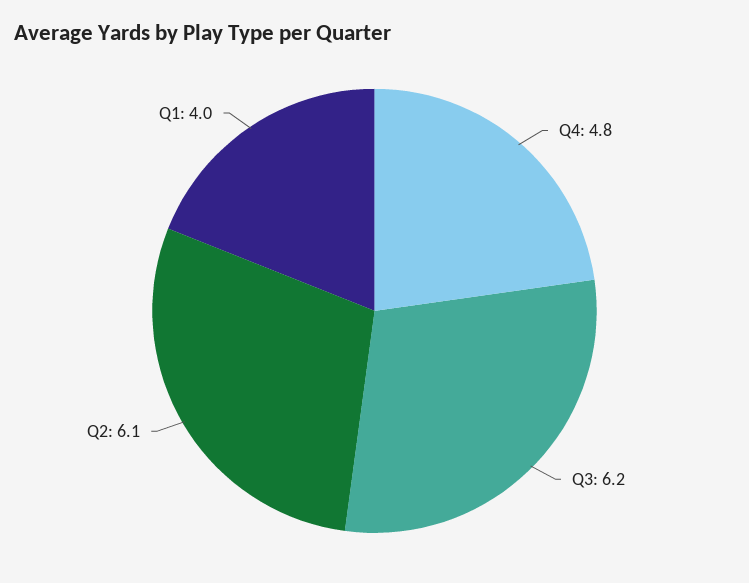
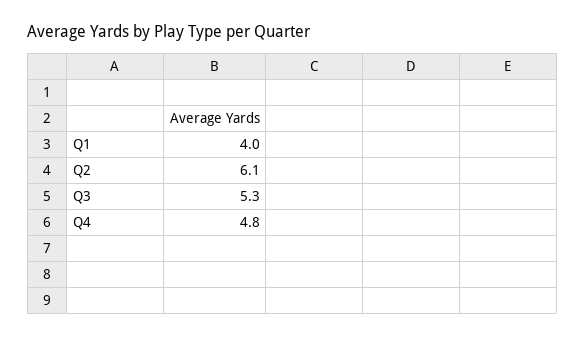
  {
    "Q4": 4.8,
-   "Q3": 6.2,
+   "Q3": 5.3,
    "Q2": 6.1,
    "Q1": 4
  }

